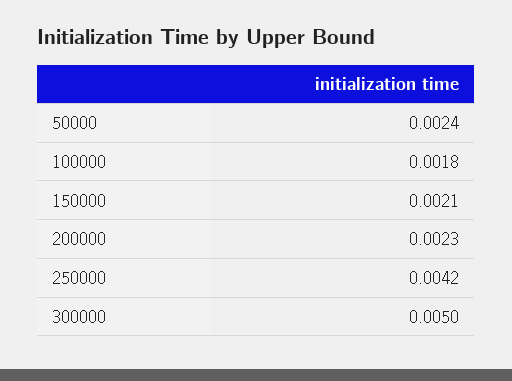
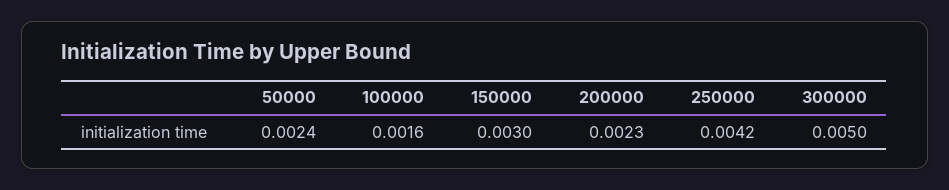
  {
    "50000": 0.0024,
-   "100000": 0.0018,
+   "100000": 0.0016,
-   "150000": 0.0021,
+   "150000": 0.003,
    "200000": 0.0023,
    "250000": 0.0042,
    "300000": 0.005
  }

